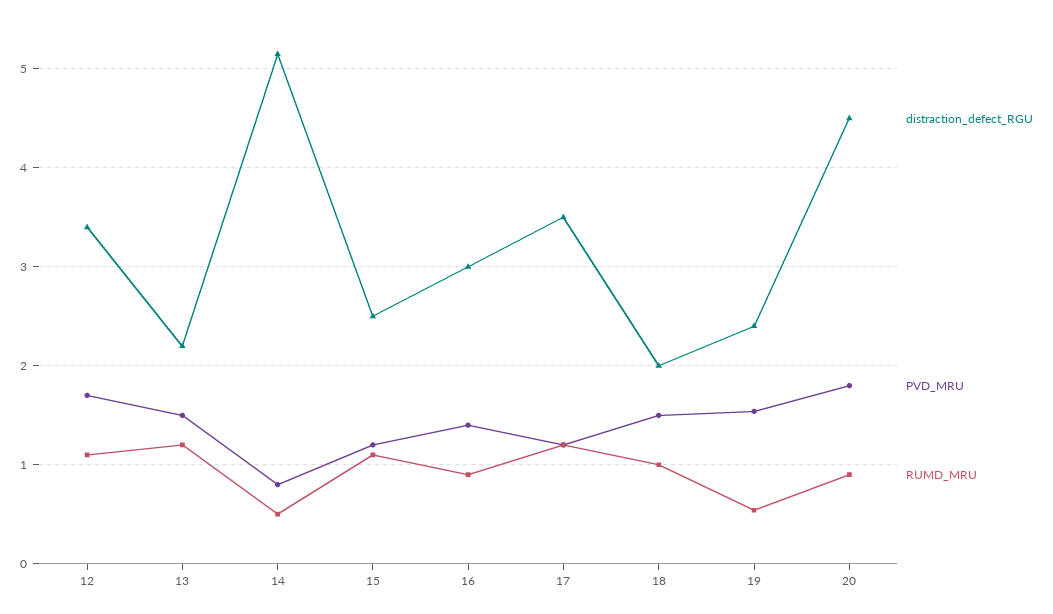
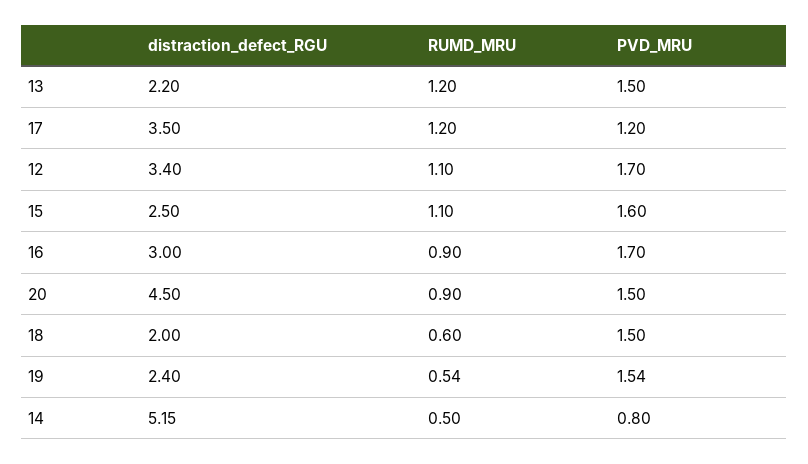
  {
    "distraction_defect_RGU": {
      "12": 3.4,
      "13": 2.2,
      "14": 5.15,
      "15": 2.5,
      "16": 3,
      "17": 3.5,
      "18": 2,
      "19": 2.4,
      "20": 4.5
    },
    "PVD_MRU": {
      "12": 1.7,
      "13": 1.5,
      "14": 0.8,
-     "15": 1.2,
+     "15": 1.6,
-     "16": 1.4,
+     "16": 1.7,
      "17": 1.2,
      "18": 1.5,
      "19": 1.54,
-     "20": 1.8
+     "20": 1.5
    },
    "RUMD_MRU": {
      "12": 1.1,
      "13": 1.2,
      "14": 0.5,
      "15": 1.1,
      "16": 0.9,
      "17": 1.2,
-     "18": 1,
+     "18": 0.6,
      "19": 0.54,
      "20": 0.9
    }
  }

